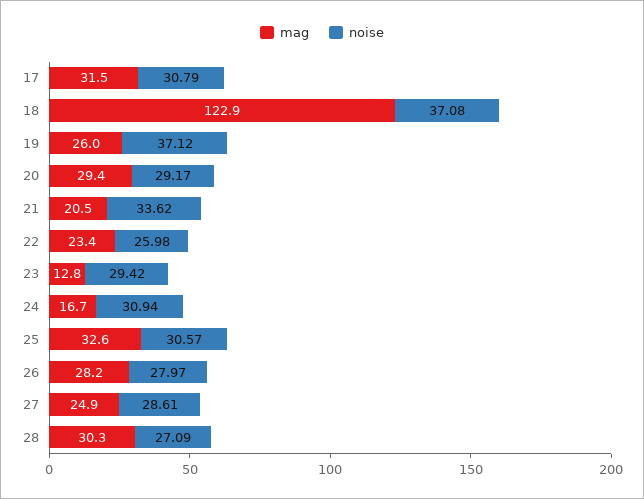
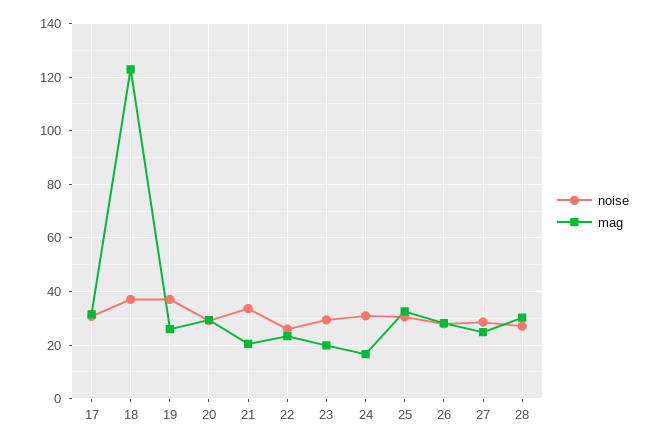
  {
    "mag": {
      "17": 31.5,
      "18": 122.9,
      "19": 26,
      "20": 29.4,
      "21": 20.5,
      "22": 23.4,
-     "23": 12.8,
+     "23": 20,
      "24": 16.7,
      "25": 32.6,
      "26": 28.2,
      "27": 24.9,
      "28": 30.3
    },
    "noise": {
      "17": 30.79,
      "18": 37.08,
      "19": 37.12,
      "20": 29.17,
      "21": 33.62,
      "22": 25.98,
      "23": 29.42,
      "24": 30.94,
      "25": 30.57,
      "26": 27.97,
      "27": 28.61,
      "28": 27.09
    }
  }

